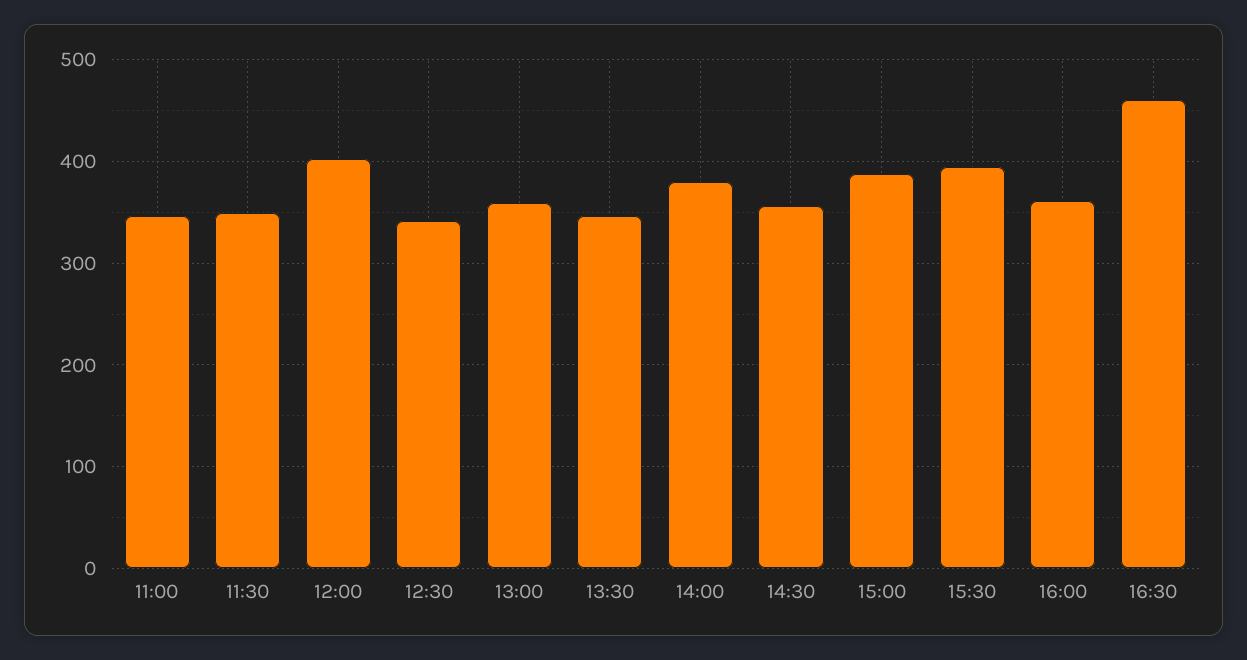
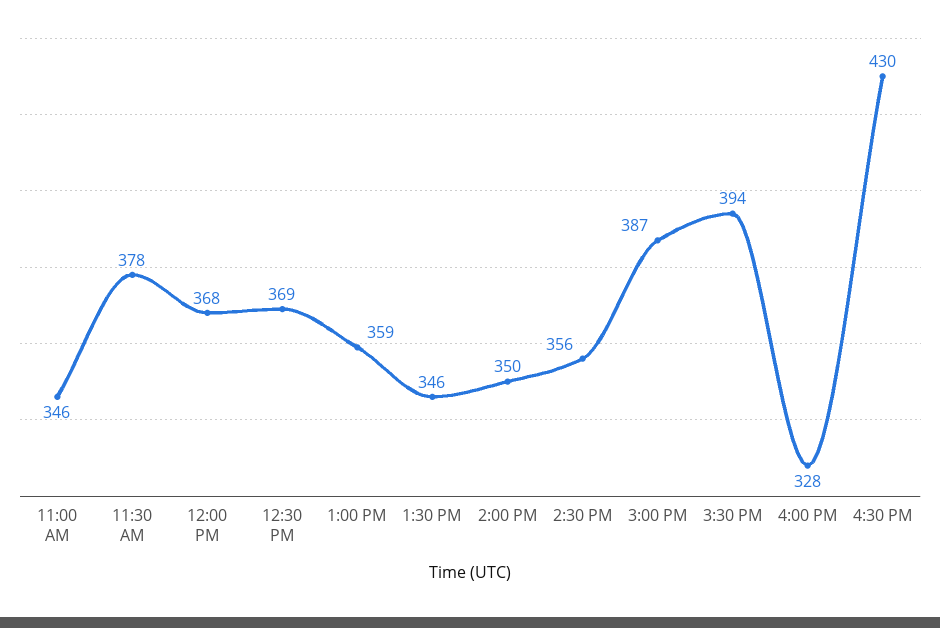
  {
    "11:00": 346,
-   "11:30": 350,
+   "11:30": 378,
-   "12:00": 400,
+   "12:00": 368,
-   "12:30": 340,
+   "12:30": 369,
    "13:00": 359,
    "13:30": 346,
-   "14:00": 380,
+   "14:00": 350,
    "14:30": 356,
    "15:00": 387,
    "15:30": 394,
-   "16:00": 360,
+   "16:00": 328,
-   "16:30": 460
+   "16:30": 430
  }

